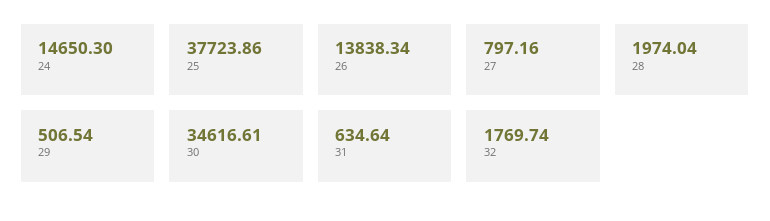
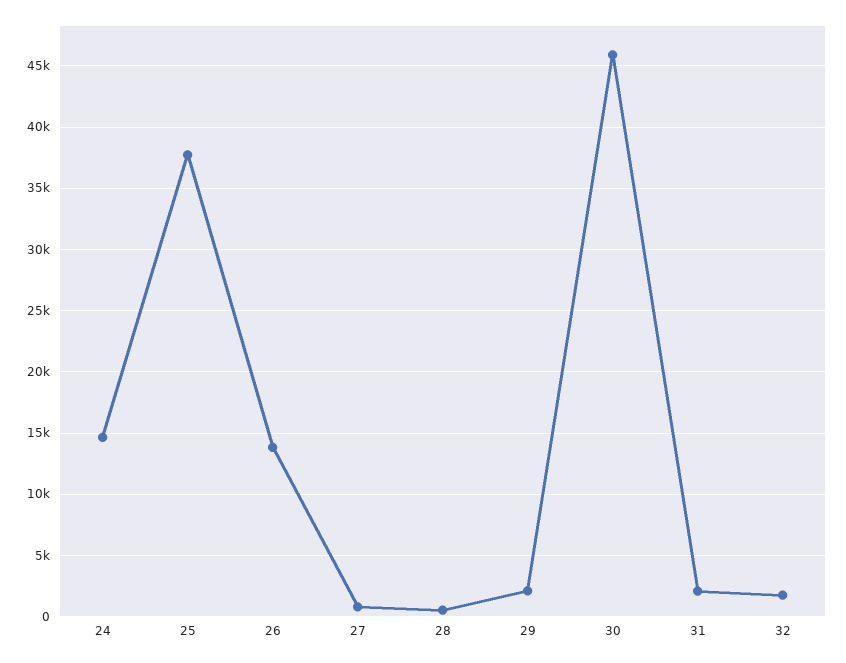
  {
    "24": 14650.3,
    "25": 37723.86,
    "26": 13838.34,
    "27": 797.16,
-   "28": 1974.04,
+   "28": 500,
-   "29": 506.54,
+   "29": 2000,
-   "30": 34616.61,
+   "30": 46000,
-   "31": 634.64,
+   "31": 2000,
    "32": 1769.74
  }

